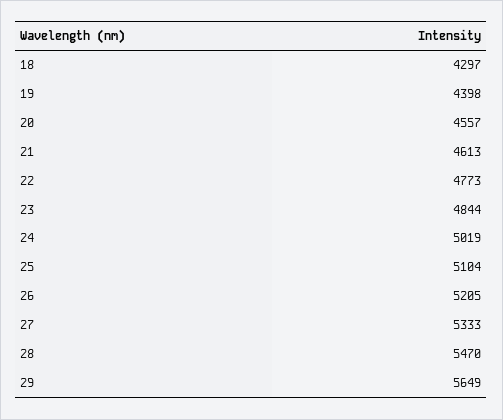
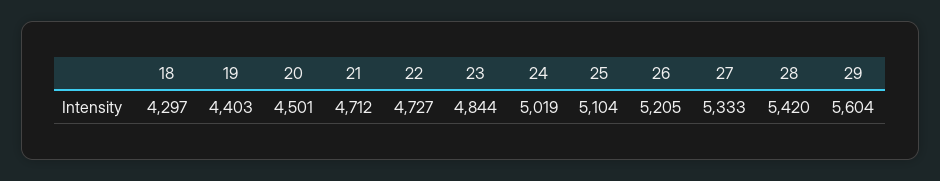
  {
    "18": 4297,
-   "19": 4398,
+   "19": 4403,
-   "20": 4557,
+   "20": 4501,
-   "21": 4613,
+   "21": 4712,
-   "22": 4773,
+   "22": 4727,
    "23": 4844,
    "24": 5019,
    "25": 5104,
    "26": 5205,
    "27": 5333,
-   "28": 5470,
+   "28": 5420,
-   "29": 5649
+   "29": 5604
  }

